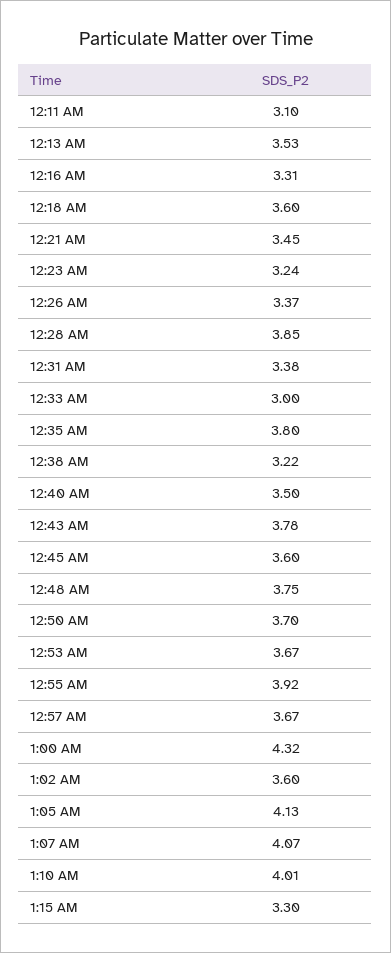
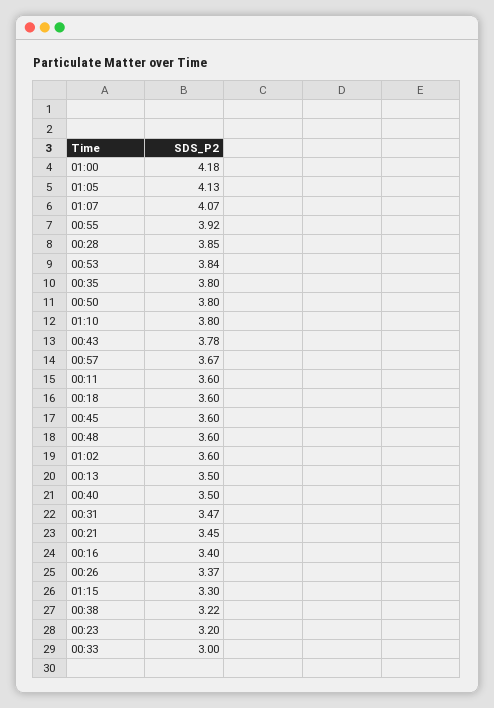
  {
-   "12:11 AM": 3.1,
+   "12:11 AM": 3.6,
-   "12:13 AM": 3.53,
+   "12:13 AM": 3.5,
-   "12:16 AM": 3.31,
+   "12:16 AM": 3.4,
    "12:18 AM": 3.6,
    "12:21 AM": 3.45,
-   "12:23 AM": 3.24,
+   "12:23 AM": 3.2,
    "12:26 AM": 3.37,
    "12:28 AM": 3.85,
-   "12:31 AM": 3.38,
+   "12:31 AM": 3.47,
    "12:33 AM": 3,
    "12:35 AM": 3.8,
    "12:38 AM": 3.22,
    "12:40 AM": 3.5,
    "12:43 AM": 3.78,
    "12:45 AM": 3.6,
-   "12:48 AM": 3.75,
+   "12:48 AM": 3.6,
-   "12:50 AM": 3.7,
+   "12:50 AM": 3.8,
-   "12:53 AM": 3.67,
+   "12:53 AM": 3.84,
    "12:55 AM": 3.92,
    "12:57 AM": 3.67,
-   "1:00 AM": 4.32,
+   "1:00 AM": 4.18,
    "1:02 AM": 3.6,
    "1:05 AM": 4.13,
    "1:07 AM": 4.07,
-   "1:10 AM": 4.01,
+   "1:10 AM": 3.8,
    "1:15 AM": 3.3
  }

